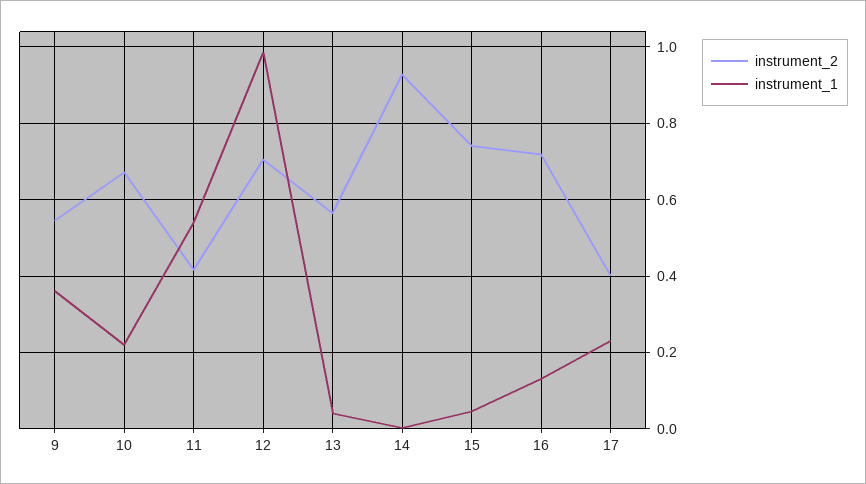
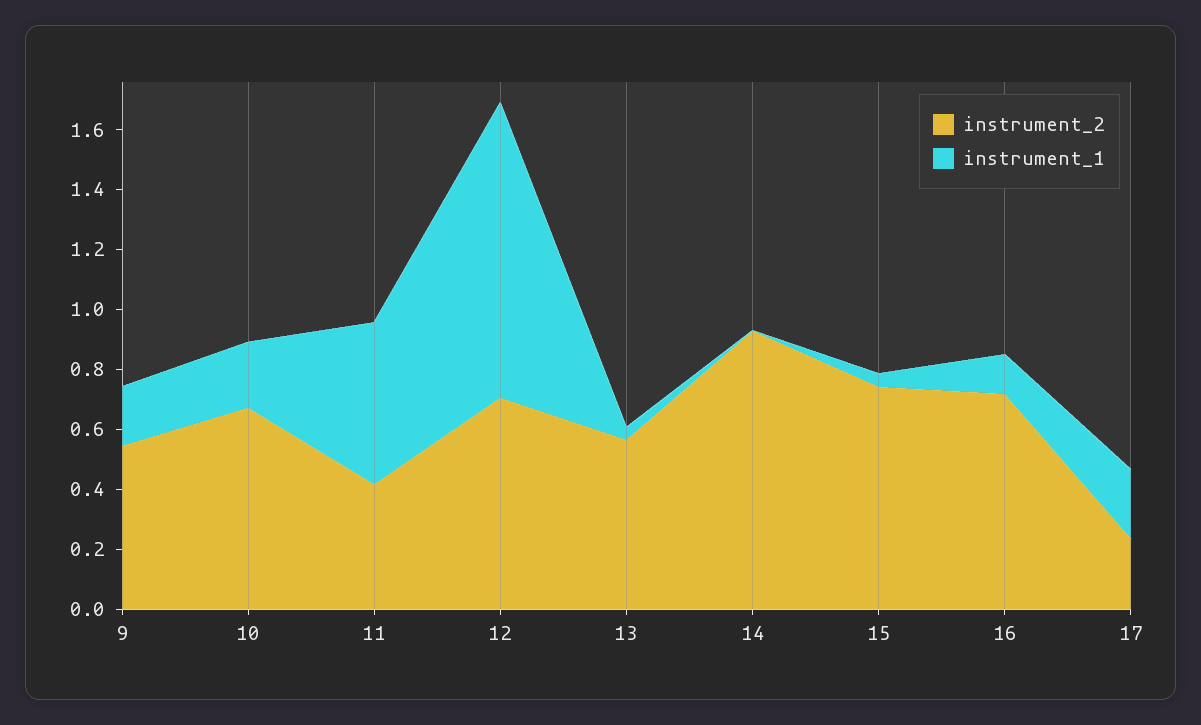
  {
    "instrument_2": {
      "9": 0.54,
      "10": 0.68,
      "11": 0.42,
      "12": 0.7,
      "13": 0.56,
      "14": 0.92,
      "15": 0.74,
      "16": 0.72,
-     "17": 0.4
+     "17": 0.25
    },
    "instrument_1": {
-     "9": 0.36,
+     "9": 0.2,
      "10": 0.22,
      "11": 0.54,
      "12": 0.98,
      "13": 0.04,
      "14": 0,
      "15": 0.04,
      "16": 0.14,
      "17": 0.24
    }
  }

